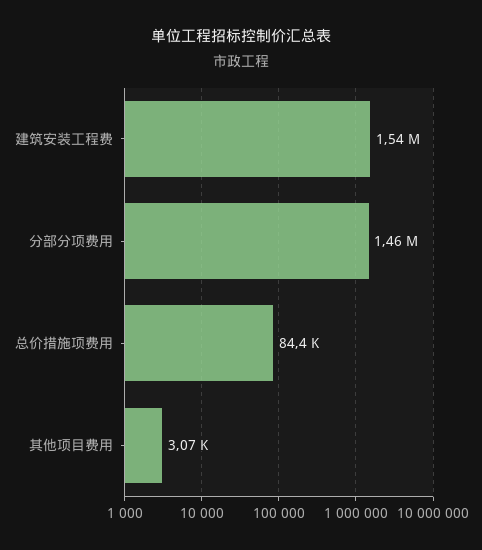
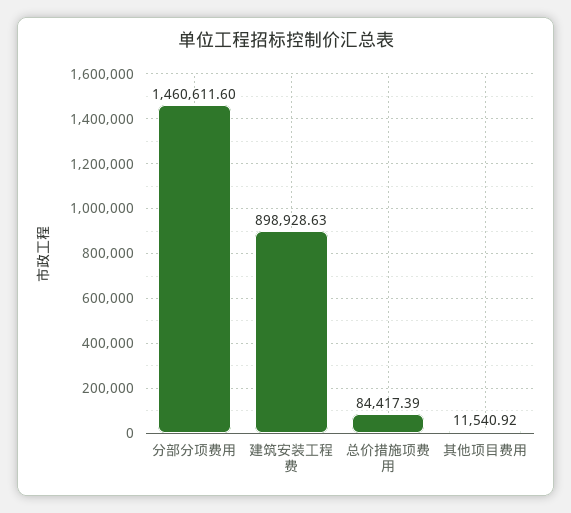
  {
-   "建筑安装工程费": 1540000,
+   "建筑安装工程费": 898928.63,
    "分部分项费用": 1460611.6,
    "总价措施项费用": 84417.39,
-   "其他项目费用": 3070
+   "其他项目费用": 11540.92
  }

